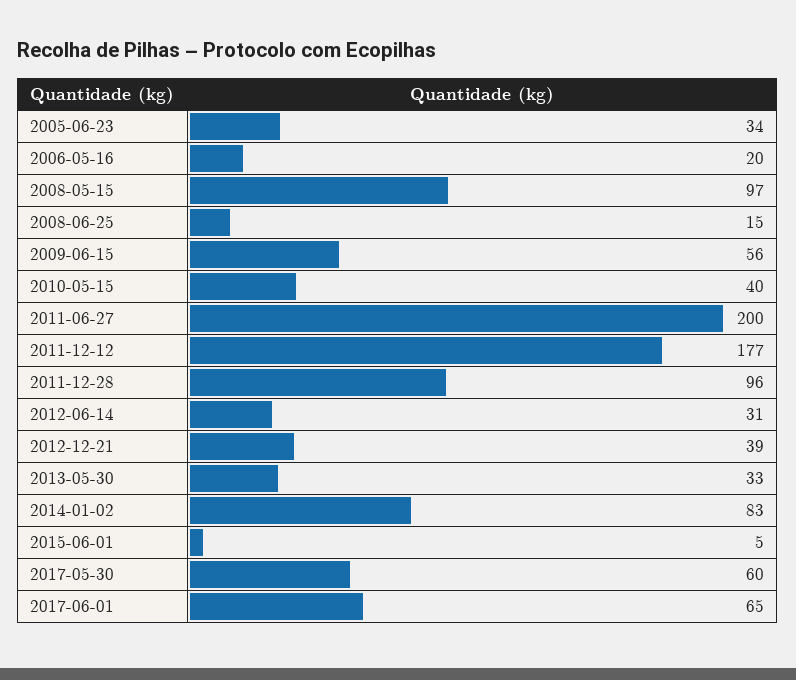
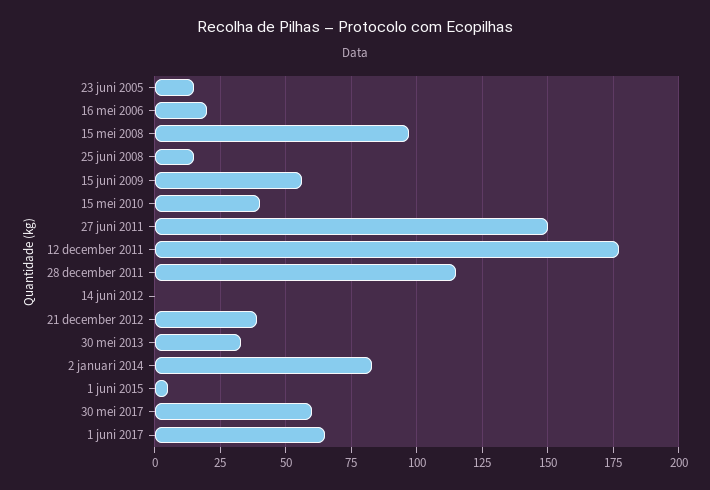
  {
-   "2005-06-23": 34,
+   "2005-06-23": 15,
    "2006-05-16": 20,
    "2008-05-15": 97,
    "2008-06-25": 15,
    "2009-06-15": 56,
    "2010-05-15": 40,
-   "2011-06-27": 200,
+   "2011-06-27": 150,
    "2011-12-12": 177,
-   "2011-12-28": 96,
+   "2011-12-28": 115,
-   "2012-06-14": 31,
+   "2012-06-14": 0,
    "2012-12-21": 39,
    "2013-05-30": 33,
    "2014-01-02": 83,
    "2015-06-01": 5,
    "2017-05-30": 60,
    "2017-06-01": 65
  }

